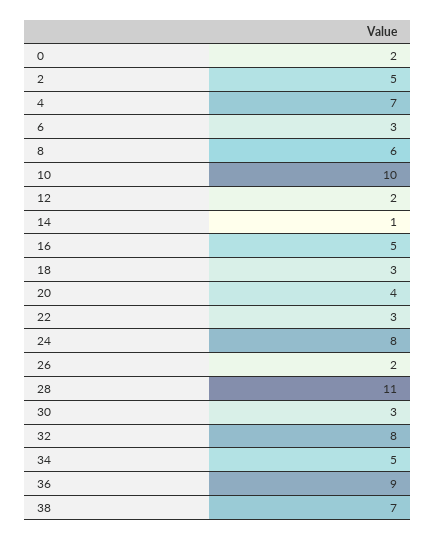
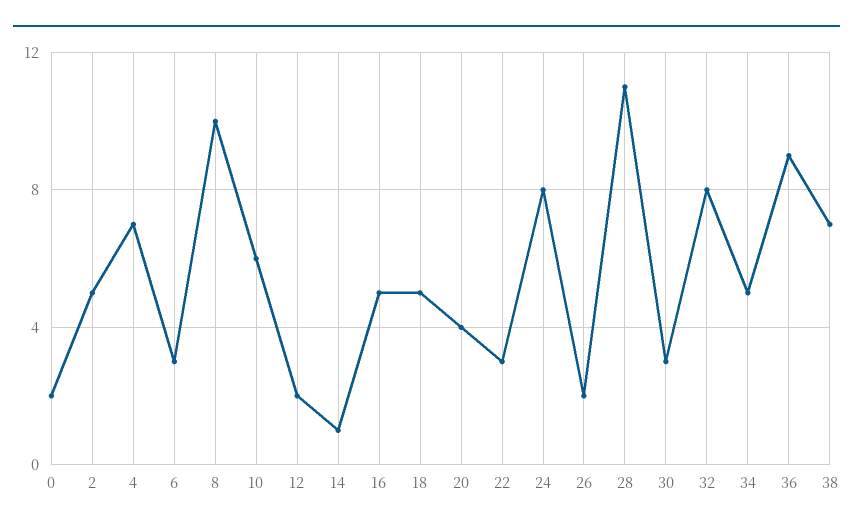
  {
    "0": 2,
    "2": 5,
    "4": 7,
    "6": 3,
-   "8": 6,
+   "8": 10,
-   "10": 10,
+   "10": 6,
    "12": 2,
    "14": 1,
    "16": 5,
-   "18": 3,
+   "18": 5,
    "20": 4,
    "22": 3,
    "24": 8,
    "26": 2,
    "28": 11,
    "30": 3,
    "32": 8,
    "34": 5,
    "36": 9,
    "38": 7
  }

